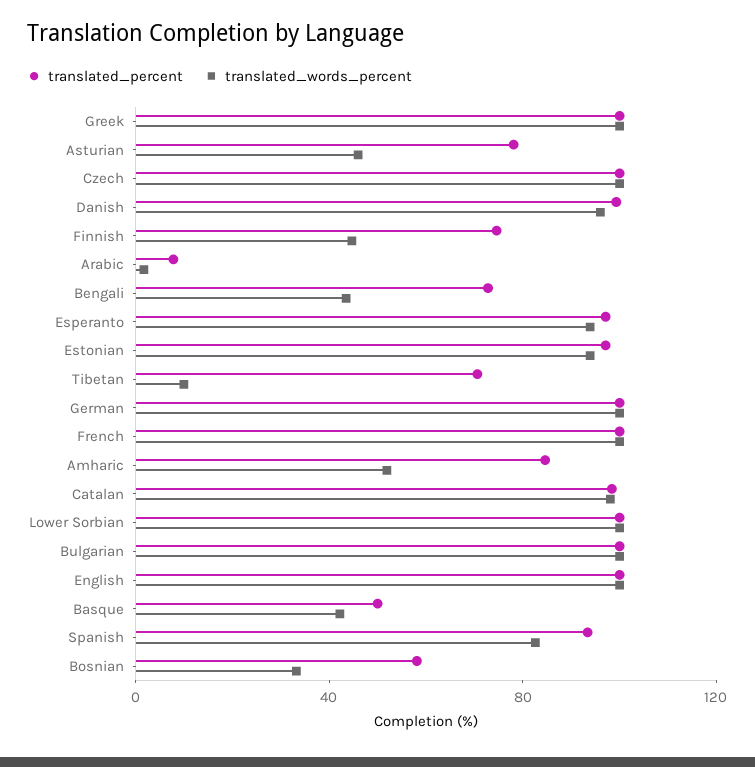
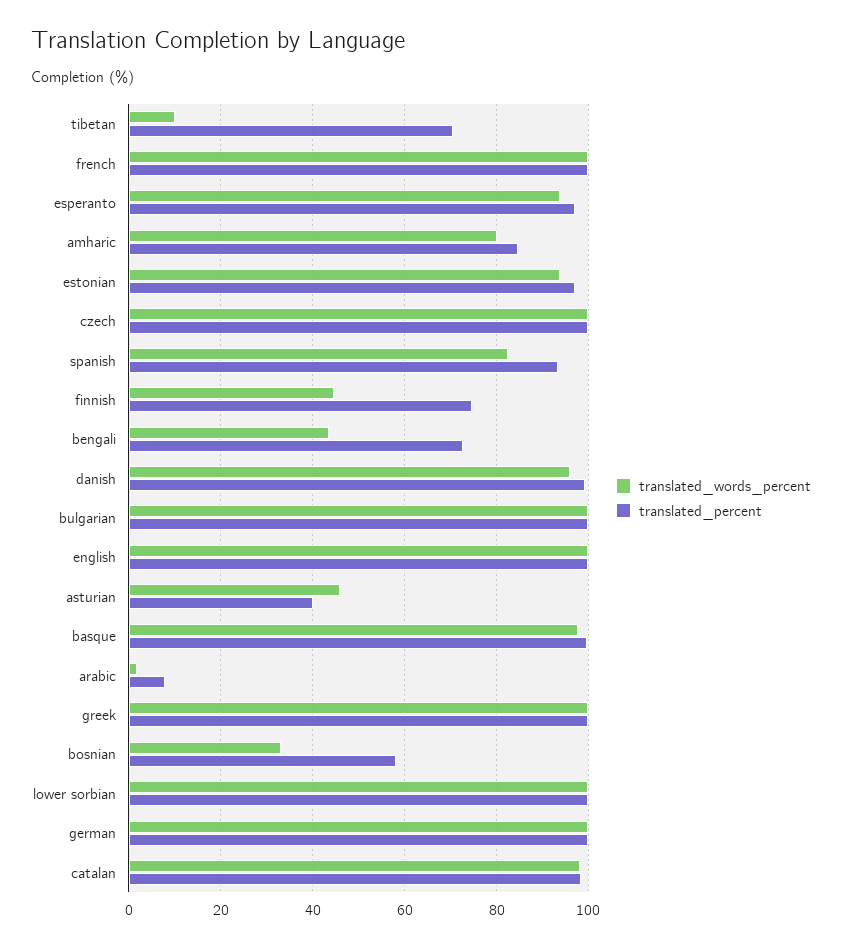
  {
    "translated_percent": {
      "Greek": 100,
-     "Asturian": 80,
+     "Asturian": 40,
      "Czech": 100,
      "Danish": 100,
      "Finnish": 74,
      "Arabic": 8,
      "Bengali": 72,
      "Esperanto": 98,
      "Estonian": 98,
      "Tibetan": 70,
      "German": 100,
      "French": 100,
      "Amharic": 84,
      "Catalan": 98,
      "Lower Sorbian": 100,
      "Bulgarian": 100,
      "English": 100,
-     "Basque": 50,
+     "Basque": 100,
      "Spanish": 94,
      "Bosnian": 58
    },
    "translated_words_percent": {
      "Greek": 100,
      "Asturian": 46,
      "Czech": 100,
      "Danish": 96,
      "Finnish": 44,
      "Arabic": 2,
      "Bengali": 44,
      "Esperanto": 94,
      "Estonian": 94,
      "Tibetan": 10,
      "German": 100,
      "French": 100,
-     "Amharic": 50,
+     "Amharic": 80,
      "Catalan": 98,
      "Lower Sorbian": 100,
      "Bulgarian": 100,
      "English": 100,
-     "Basque": 40,
+     "Basque": 98,
      "Spanish": 82,
      "Bosnian": 34
    }
  }

